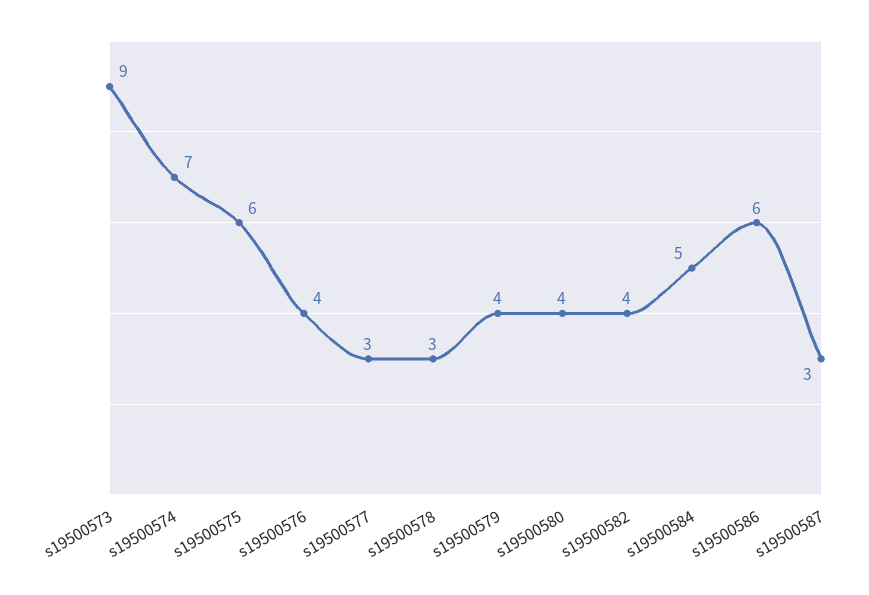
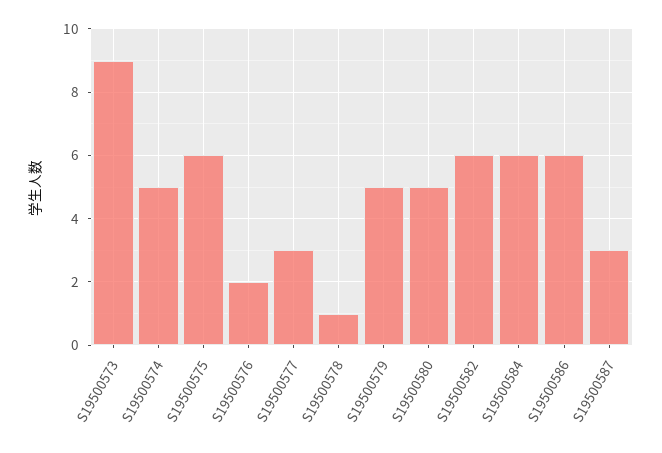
  {
    "s19500573": 9,
-   "s19500574": 7,
+   "s19500574": 5,
    "s19500575": 6,
-   "s19500576": 4,
+   "s19500576": 2,
    "s19500577": 3,
-   "s19500578": 3,
+   "s19500578": 1,
-   "s19500579": 4,
+   "s19500579": 5,
-   "s19500580": 4,
+   "s19500580": 5,
-   "s19500582": 4,
+   "s19500582": 6,
-   "s19500584": 5,
+   "s19500584": 6,
    "s19500586": 6,
    "s19500587": 3
  }

